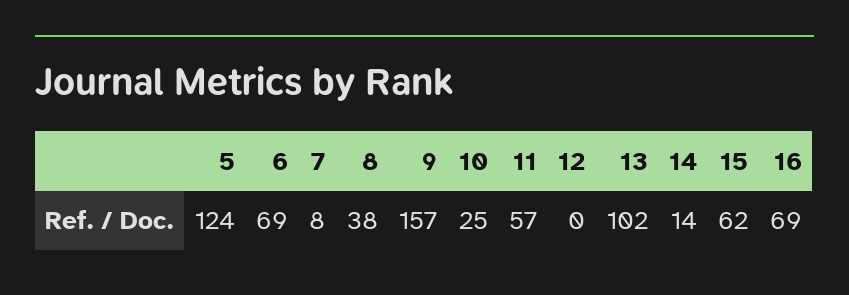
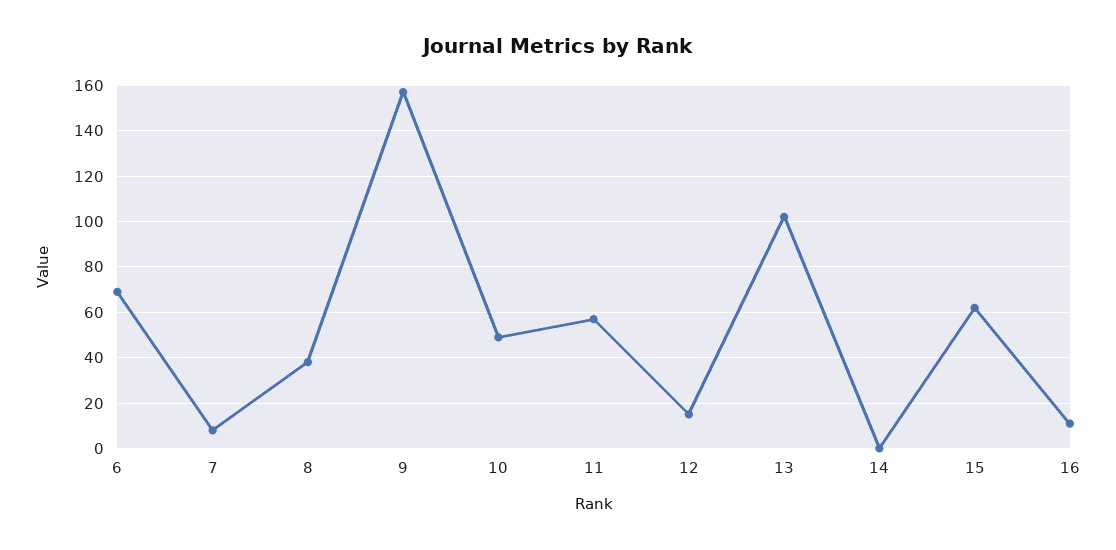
  {
-   "5": 124,
    "6": 69,
    "7": 8,
    "8": 38,
    "9": 157,
-   "10": 25,
+   "10": 50,
    "11": 57,
-   "12": 0,
+   "12": 15,
    "13": 102,
-   "14": 14,
+   "14": 0,
    "15": 62,
-   "16": 69
+   "16": 10
  }

